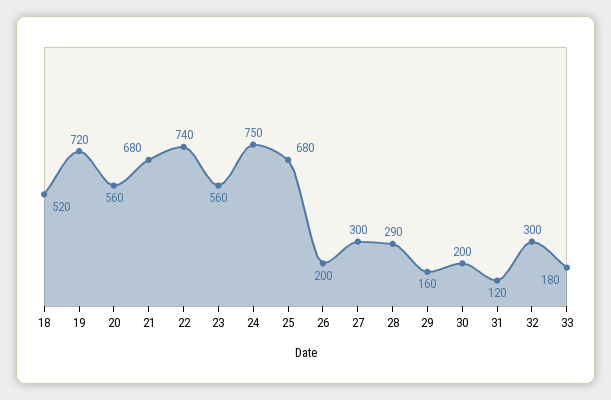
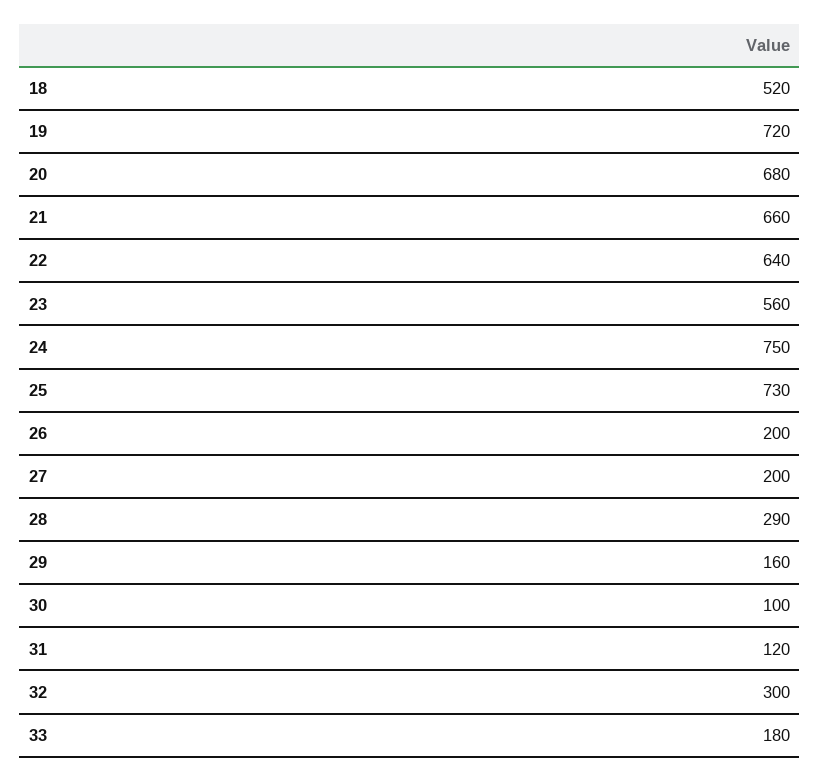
  {
    "18": 520,
    "19": 720,
-   "20": 560,
+   "20": 680,
-   "21": 680,
+   "21": 660,
-   "22": 740,
+   "22": 640,
    "23": 560,
    "24": 750,
-   "25": 680,
+   "25": 730,
    "26": 200,
-   "27": 300,
+   "27": 200,
    "28": 290,
    "29": 160,
-   "30": 200,
+   "30": 100,
    "31": 120,
    "32": 300,
    "33": 180
  }

